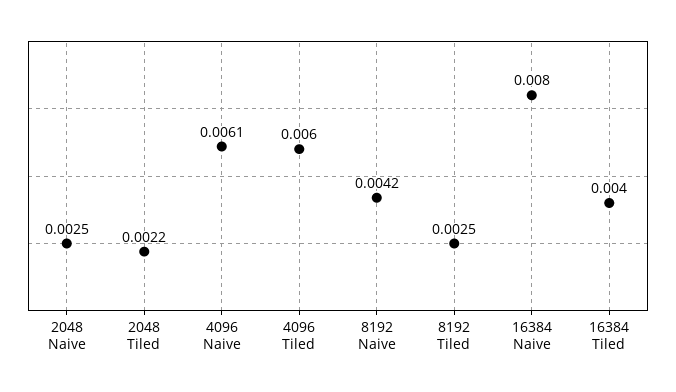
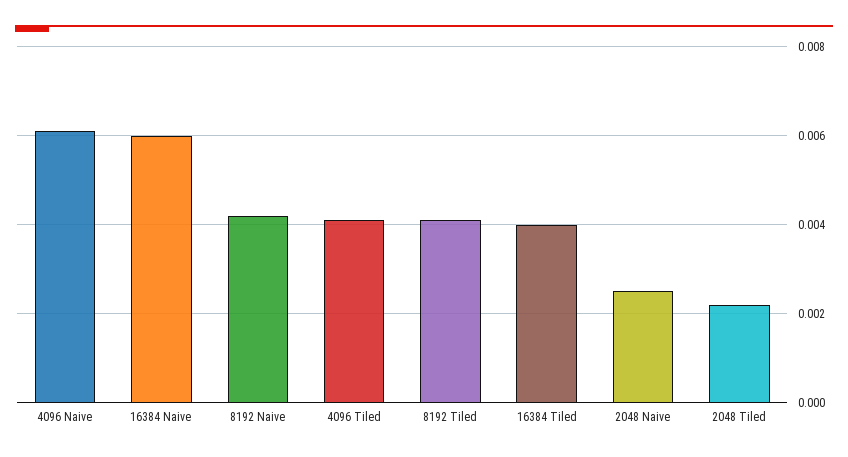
  {
    "2048 Naive": 0.0025,
    "2048 Tiled": 0.0022,
    "4096 Naive": 0.0061,
-   "4096 Tiled": 0.006,
+   "4096 Tiled": 0.004,
    "8192 Naive": 0.0042,
-   "8192 Tiled": 0.0025,
+   "8192 Tiled": 0.004,
-   "16384 Naive": 0.008,
+   "16384 Naive": 0.006,
    "16384 Tiled": 0.004
  }

